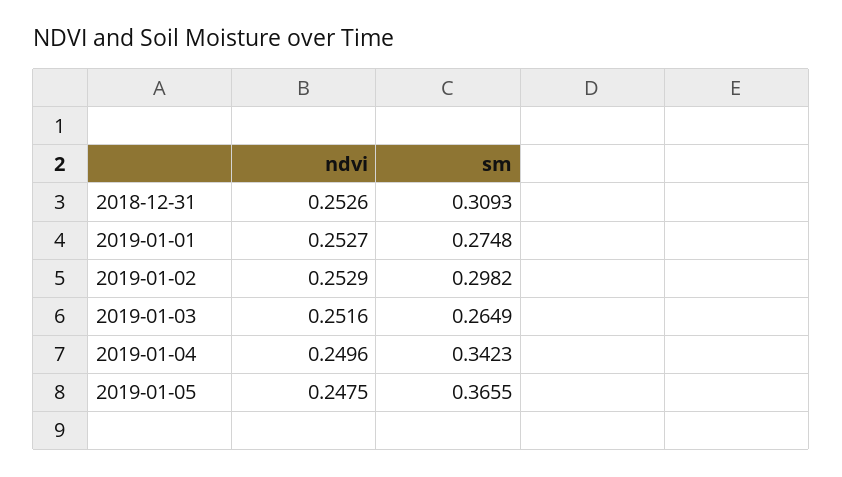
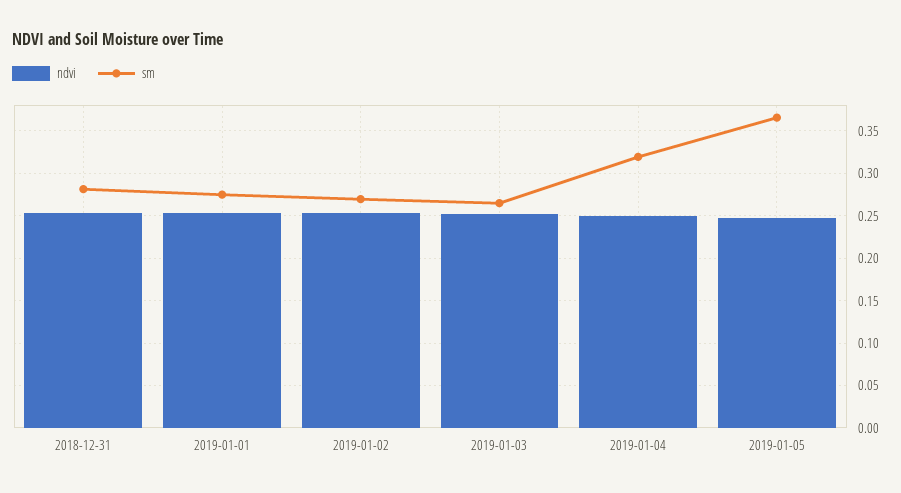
  {
    "ndvi": {
      "2018-12-31": 0.2526,
      "2019-01-01": 0.2527,
      "2019-01-02": 0.2529,
      "2019-01-03": 0.2516,
      "2019-01-04": 0.2496,
      "2019-01-05": 0.2475
    },
    "sm": {
-     "2018-12-31": 0.3093,
+     "2018-12-31": 0.28,
      "2019-01-01": 0.2748,
-     "2019-01-02": 0.2982,
+     "2019-01-02": 0.27,
      "2019-01-03": 0.2649,
-     "2019-01-04": 0.3423,
+     "2019-01-04": 0.32,
      "2019-01-05": 0.3655
    }
  }

